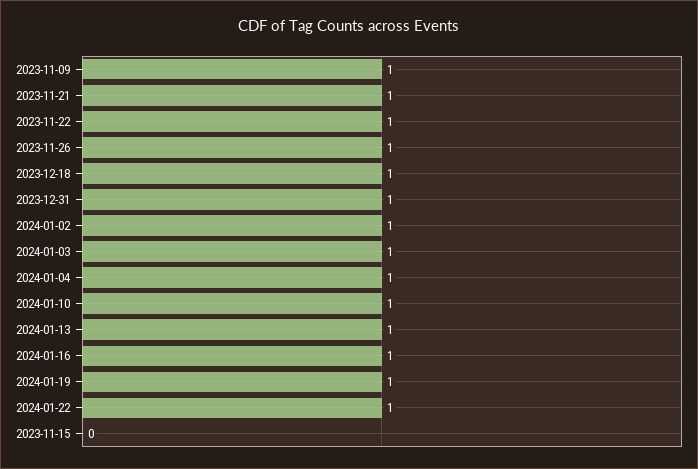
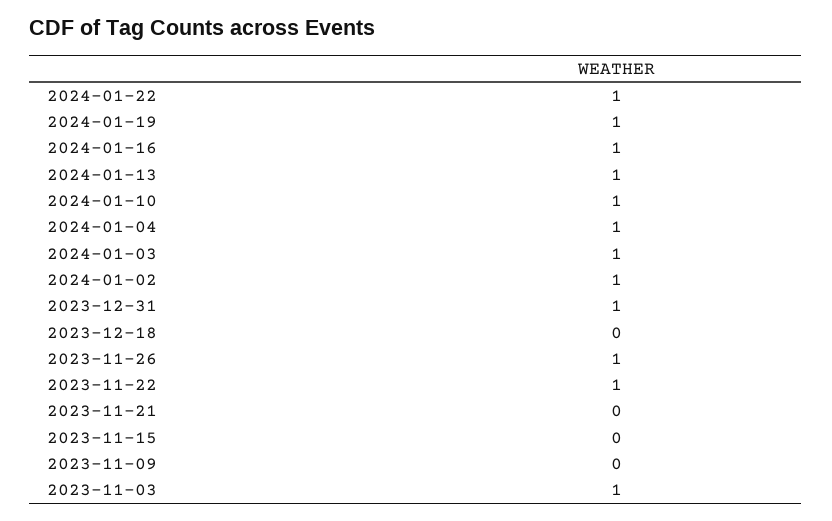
  {
-   "2023-11-09": 1,
+   "2023-11-09": 0,
-   "2023-11-21": 1,
+   "2023-11-21": 0,
    "2023-11-22": 1,
    "2023-11-26": 1,
-   "2023-12-18": 1,
+   "2023-12-18": 0,
    "2023-12-31": 1,
    "2024-01-02": 1,
    "2024-01-03": 1,
    "2024-01-04": 1,
    "2024-01-10": 1,
    "2024-01-13": 1,
    "2024-01-16": 1,
    "2024-01-19": 1,
    "2024-01-22": 1,
-   "2023-11-15": 0
+   "2023-11-15": 0,
+   "2023-11-03": 1
  }

